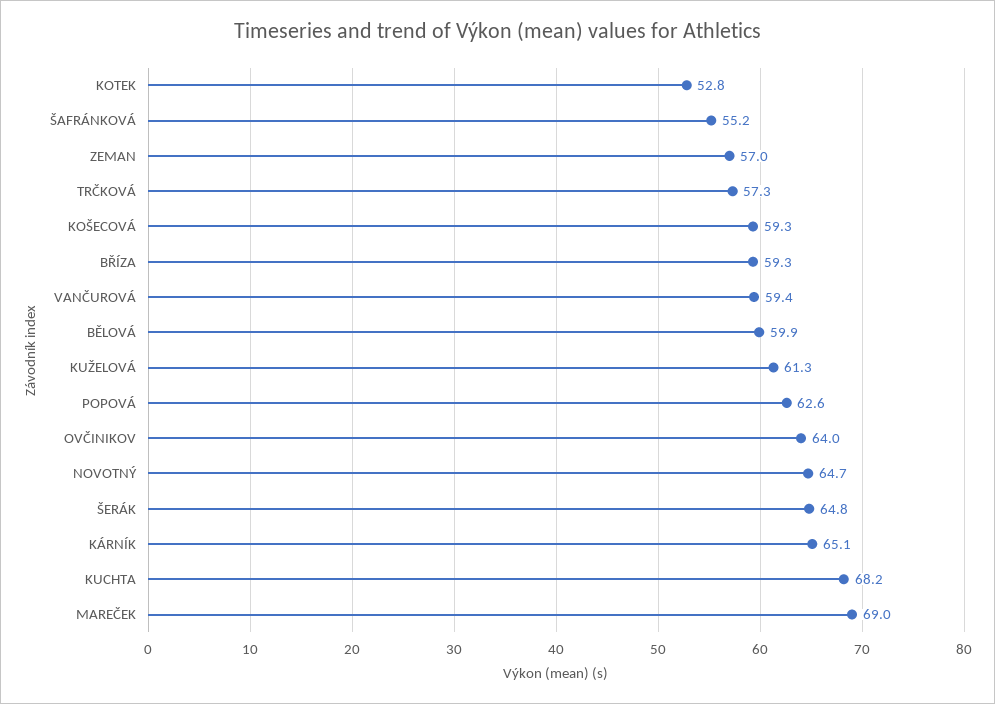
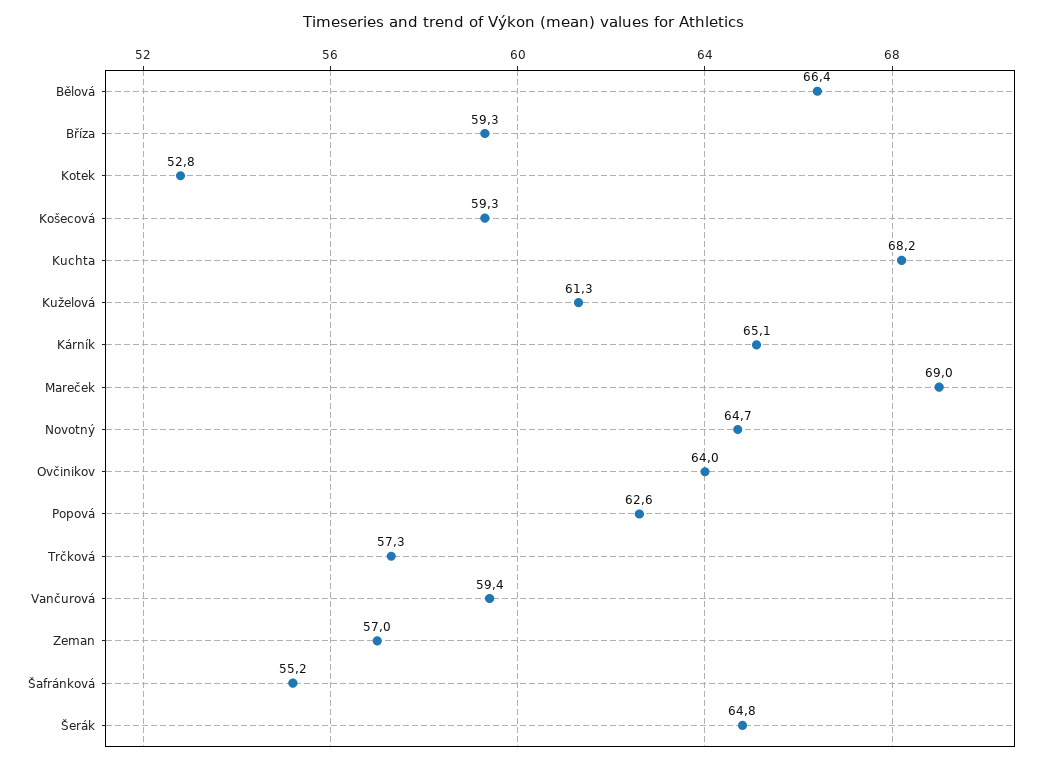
  {
    "KOTEK": 52.8,
    "ŠAFRÁNKOVÁ": 55.2,
    "ZEMAN": 57,
    "TRČKOVÁ": 57.3,
    "KOŠECOVÁ": 59.3,
    "BŘÍZA": 59.3,
    "VANČUROVÁ": 59.4,
-   "BĚLOVÁ": 59.9,
+   "BĚLOVÁ": 66.4,
    "KUŽELOVÁ": 61.3,
    "POPOVÁ": 62.6,
    "OVČINIKOV": 64,
    "NOVOTNÝ": 64.7,
    "ŠERÁK": 64.8,
    "KÁRNÍK": 65.1,
    "KUCHTA": 68.2,
    "MAREČEK": 69
  }

